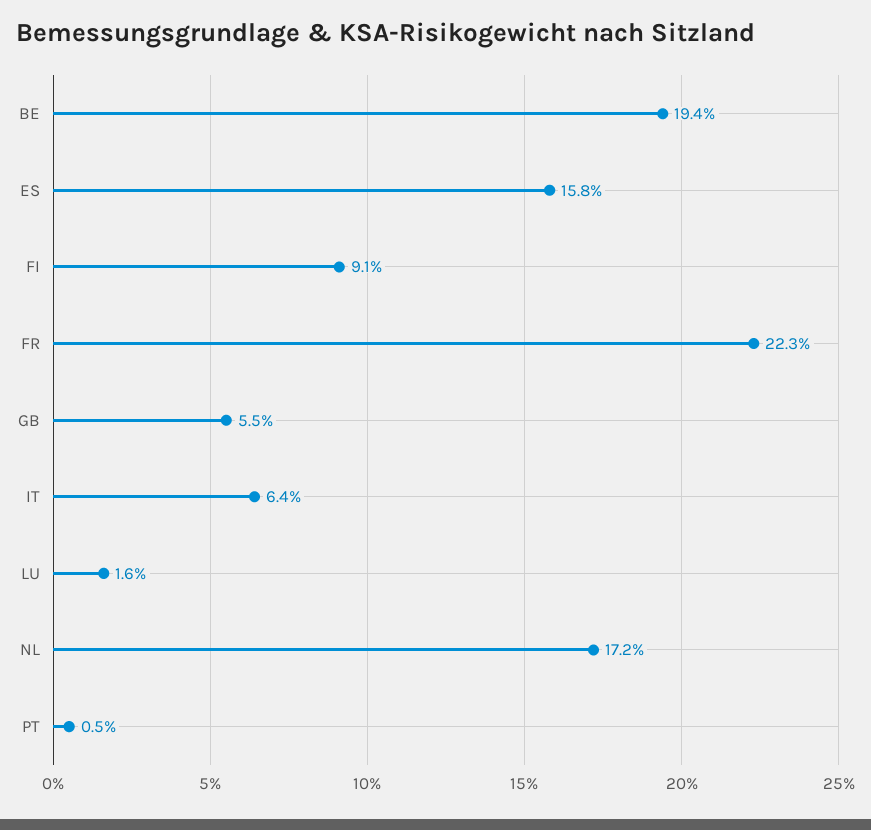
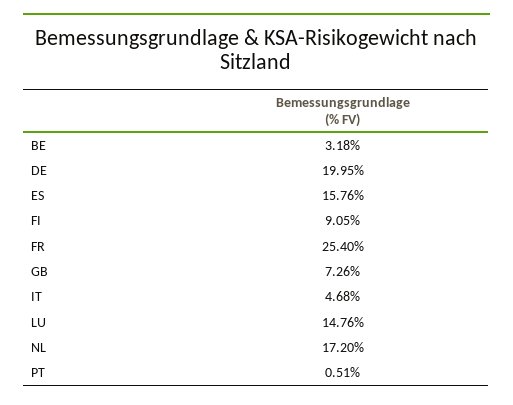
  {
-   "BE": 19.4,
+   "BE": 3.18,
    "ES": 15.76,
    "FI": 9.05,
-   "FR": 22.3,
+   "FR": 25.4,
-   "GB": 5.5,
+   "GB": 7.26,
-   "IT": 6.4,
+   "IT": 4.68,
-   "LU": 1.6,
+   "LU": 14.76,
    "NL": 17.2,
-   "PT": 0.51
+   "PT": 0.51,
+   "DE": 19.95
  }

